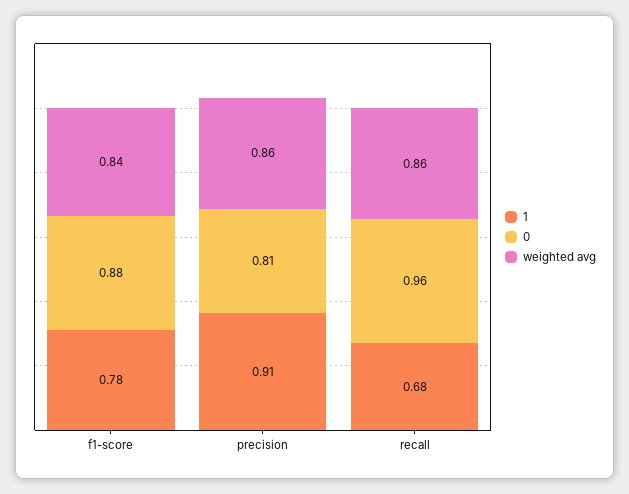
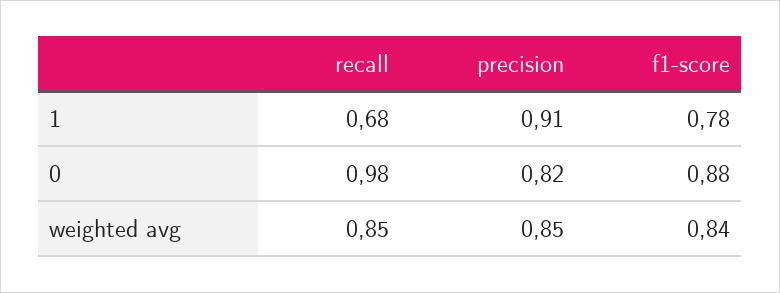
  {
    "1": {
      "f1-score": 0.78,
      "precision": 0.91,
      "recall": 0.68
    },
    "0": {
      "f1-score": 0.88,
-     "precision": 0.81,
+     "precision": 0.82,
-     "recall": 0.96
+     "recall": 0.98
    },
    "weighted avg": {
      "f1-score": 0.84,
-     "precision": 0.86,
+     "precision": 0.85,
-     "recall": 0.86
+     "recall": 0.85
    }
  }

